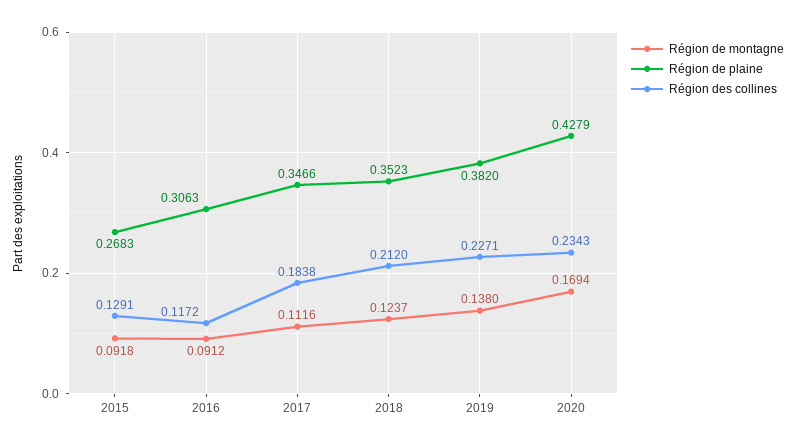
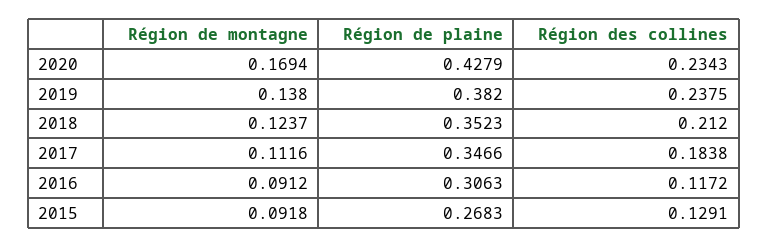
  {
    "Région de montagne": {
      "2015": 0.0918,
      "2016": 0.0912,
      "2017": 0.1116,
      "2018": 0.1237,
      "2019": 0.138,
      "2020": 0.1694
    },
    "Région de plaine": {
      "2015": 0.2683,
      "2016": 0.3063,
      "2017": 0.3466,
      "2018": 0.3523,
      "2019": 0.382,
      "2020": 0.4279
    },
    "Région des collines": {
      "2015": 0.1291,
      "2016": 0.1172,
      "2017": 0.1838,
      "2018": 0.212,
-     "2019": 0.2271,
+     "2019": 0.2375,
      "2020": 0.2343
    }
  }

